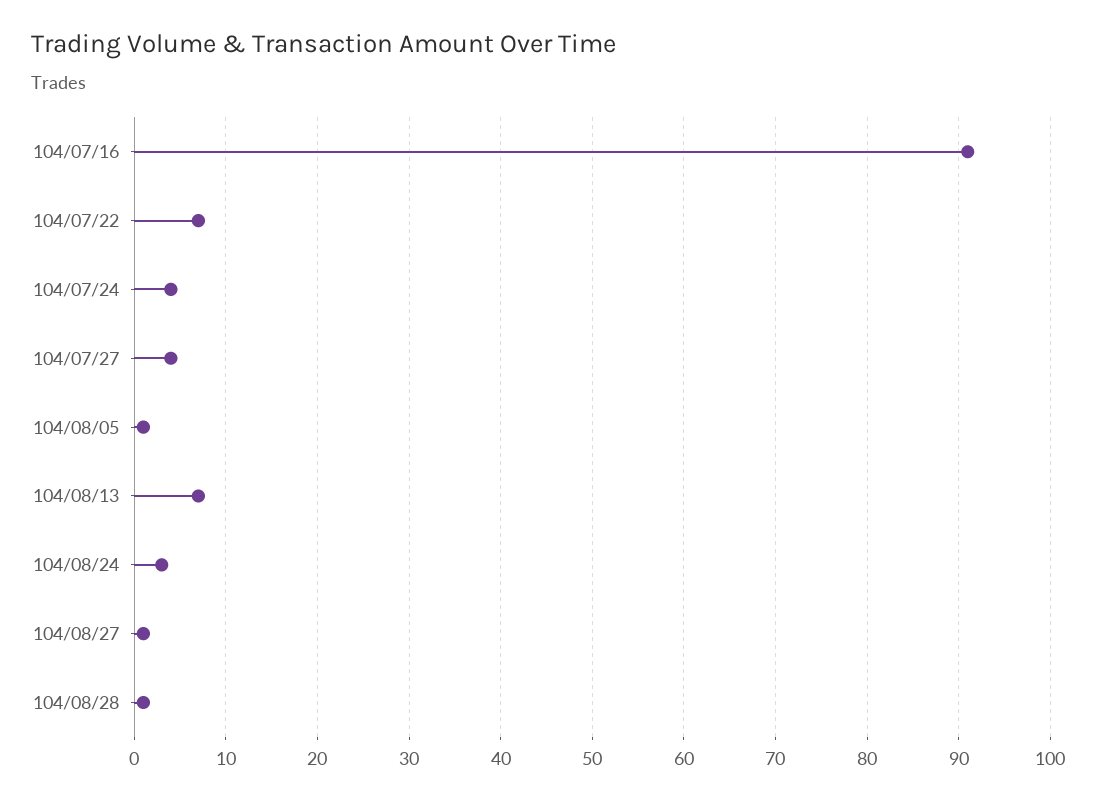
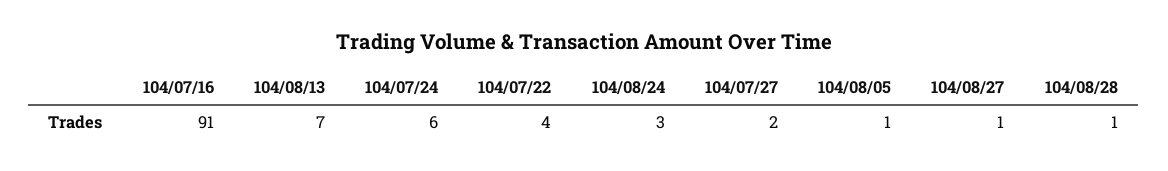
  {
    "104/07/16": 91,
-   "104/07/22": 7,
+   "104/07/22": 4,
-   "104/07/24": 4,
+   "104/07/24": 6,
-   "104/07/27": 4,
+   "104/07/27": 2,
    "104/08/05": 1,
    "104/08/13": 7,
    "104/08/24": 3,
    "104/08/27": 1,
    "104/08/28": 1
  }

